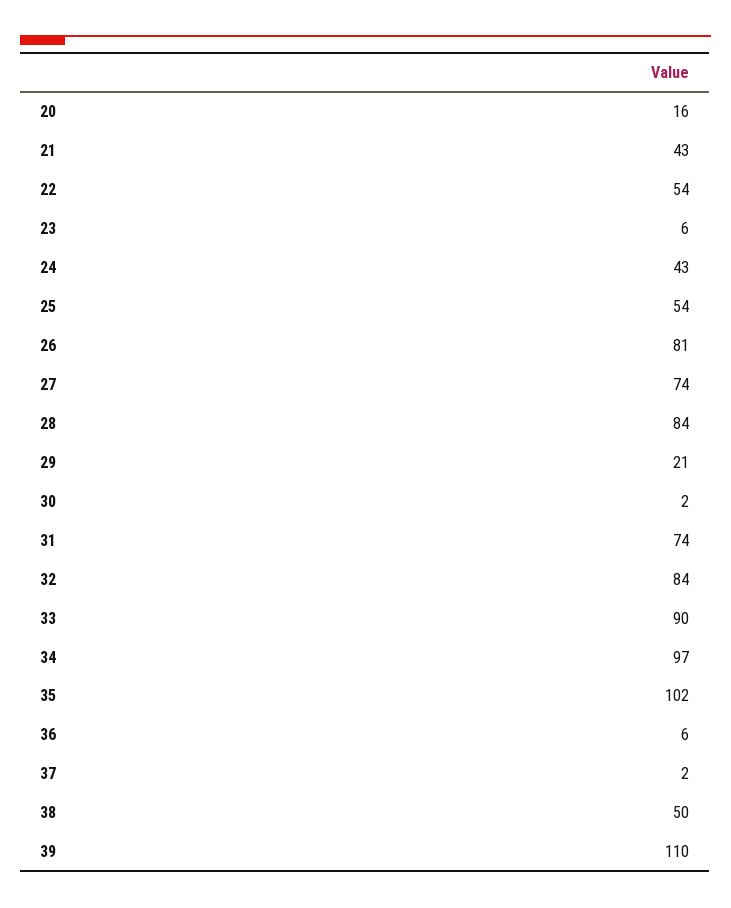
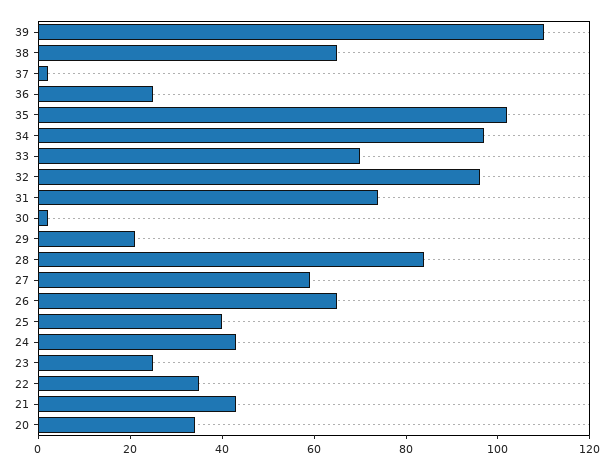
  {
-   "20": 16,
+   "20": 35,
    "21": 43,
-   "22": 54,
+   "22": 35,
-   "23": 6,
+   "23": 25,
    "24": 43,
-   "25": 54,
+   "25": 40,
-   "26": 81,
+   "26": 65,
-   "27": 74,
+   "27": 60,
    "28": 84,
    "29": 21,
    "30": 2,
    "31": 74,
-   "32": 84,
+   "32": 95,
-   "33": 90,
+   "33": 70,
    "34": 97,
    "35": 102,
-   "36": 6,
+   "36": 25,
    "37": 2,
-   "38": 50,
+   "38": 65,
    "39": 110
  }

